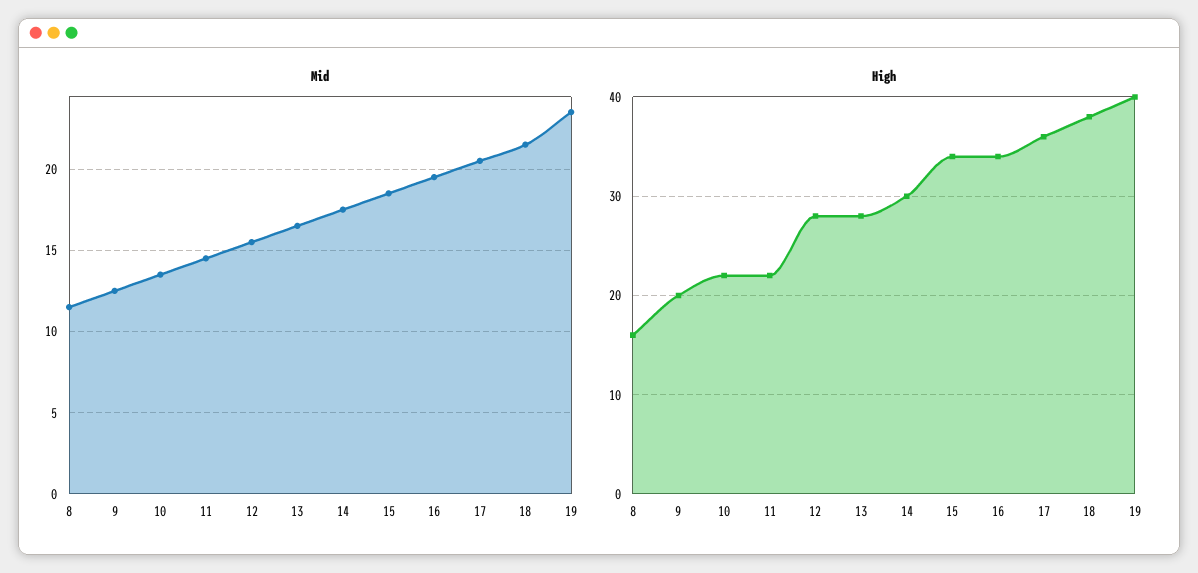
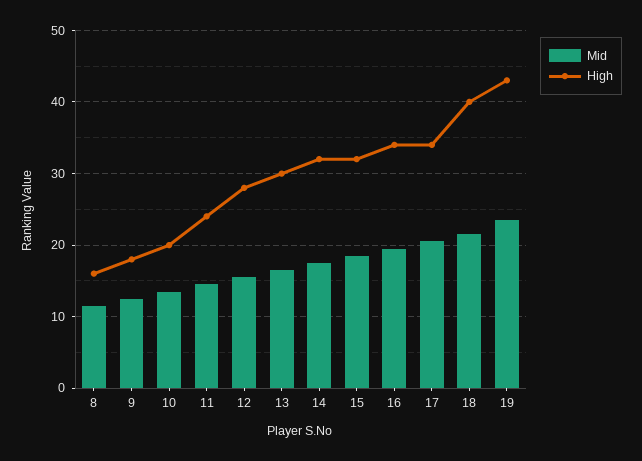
  {
    "Mid": {
      "8": 11.5,
      "9": 12.5,
      "10": 13.5,
      "11": 14.5,
      "12": 15.5,
      "13": 16.5,
      "14": 17.5,
      "15": 18.5,
      "16": 19.5,
      "17": 20.5,
      "18": 21.5,
      "19": 23.5
    },
    "High": {
      "8": 16,
-     "9": 20,
+     "9": 18,
-     "10": 22,
+     "10": 20,
-     "11": 22,
+     "11": 24,
      "12": 28,
-     "13": 28,
+     "13": 30,
-     "14": 30,
+     "14": 32,
-     "15": 34,
+     "15": 32,
      "16": 34,
-     "17": 36,
+     "17": 34,
-     "18": 38,
+     "18": 40,
-     "19": 40
+     "19": 43
    }
  }

